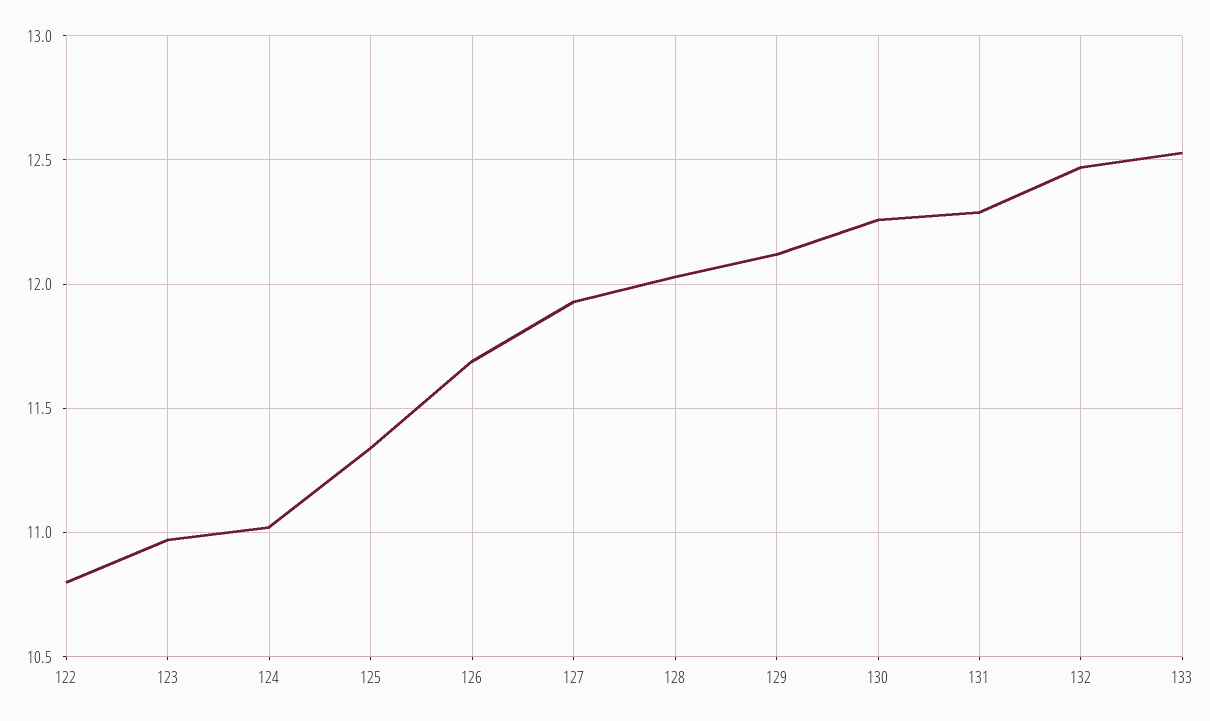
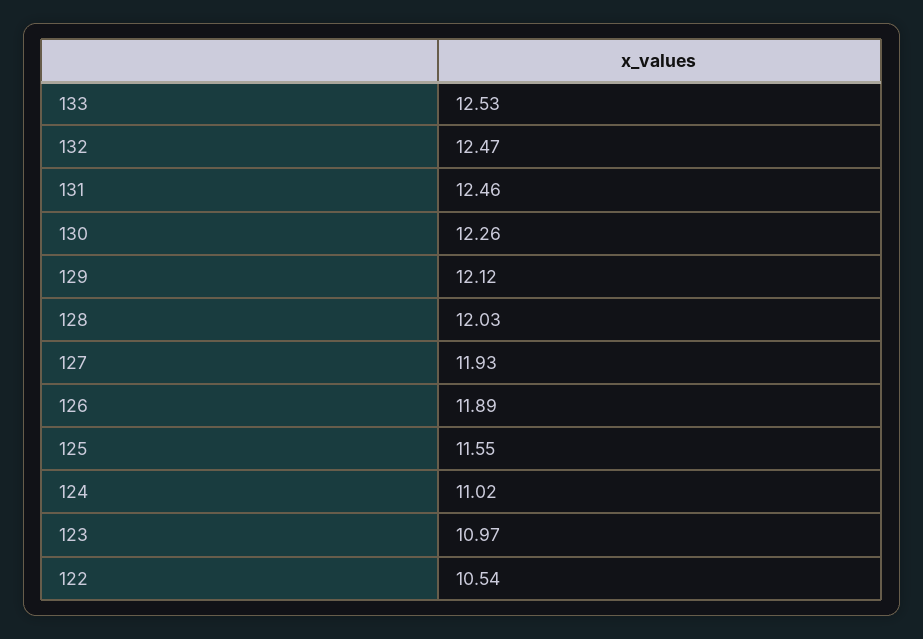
  {
-   "122": 10.8,
+   "122": 10.54,
    "123": 10.97,
    "124": 11.02,
-   "125": 11.35,
+   "125": 11.55,
-   "126": 11.7,
+   "126": 11.89,
    "127": 11.93,
    "128": 12.03,
    "129": 12.12,
    "130": 12.26,
-   "131": 12.3,
+   "131": 12.46,
    "132": 12.47,
    "133": 12.53
  }

